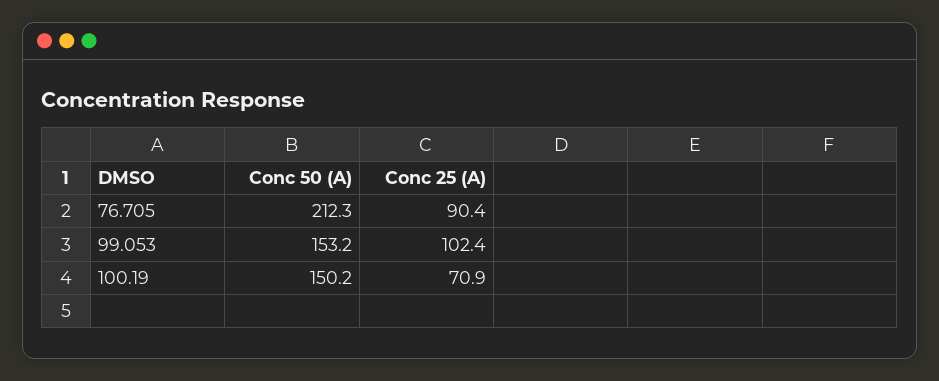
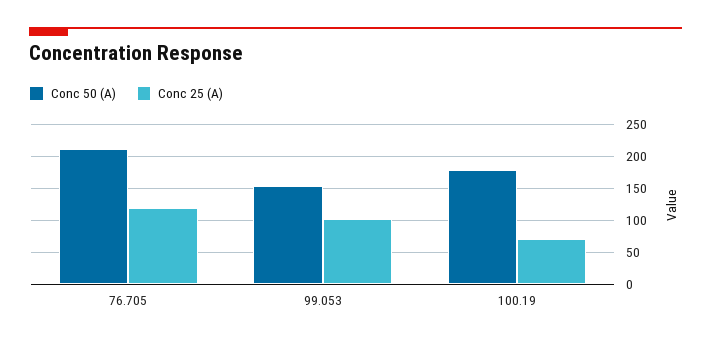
  {
    "Conc 50 (A)": {
      "76.705": 212.3,
      "99.053": 153.2,
-     "100.19": 150.2
+     "100.19": 180
    },
    "Conc 25 (A)": {
-     "76.705": 90.4,
+     "76.705": 120,
      "99.053": 102.4,
      "100.19": 70.9
    }
  }

